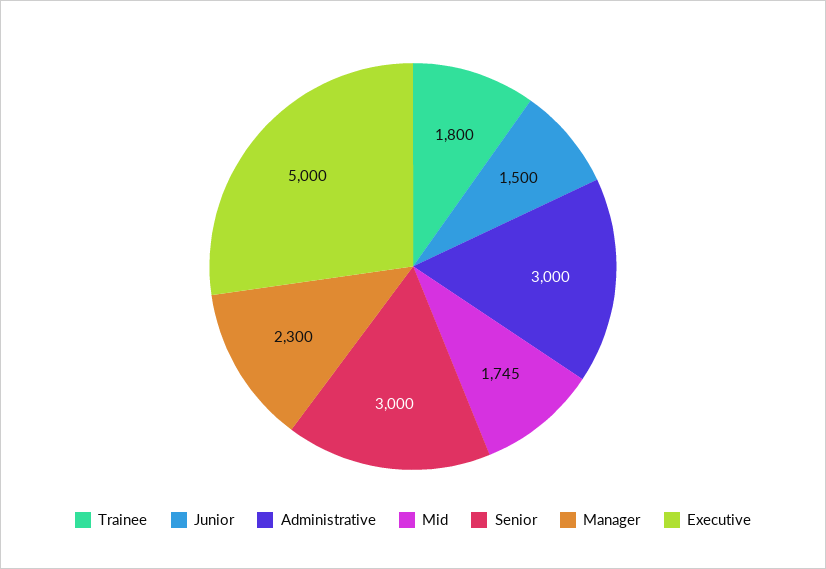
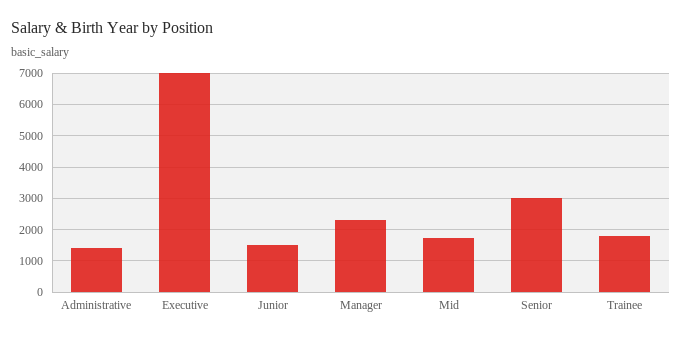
  {
    "Trainee": 1800,
    "Junior": 1500,
-   "Administrative": 3000,
+   "Administrative": 1400,
    "Mid": 1745,
    "Senior": 3000,
    "Manager": 2300,
-   "Executive": 5000
+   "Executive": 7000
  }

